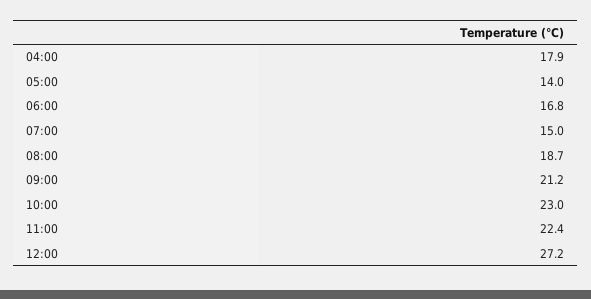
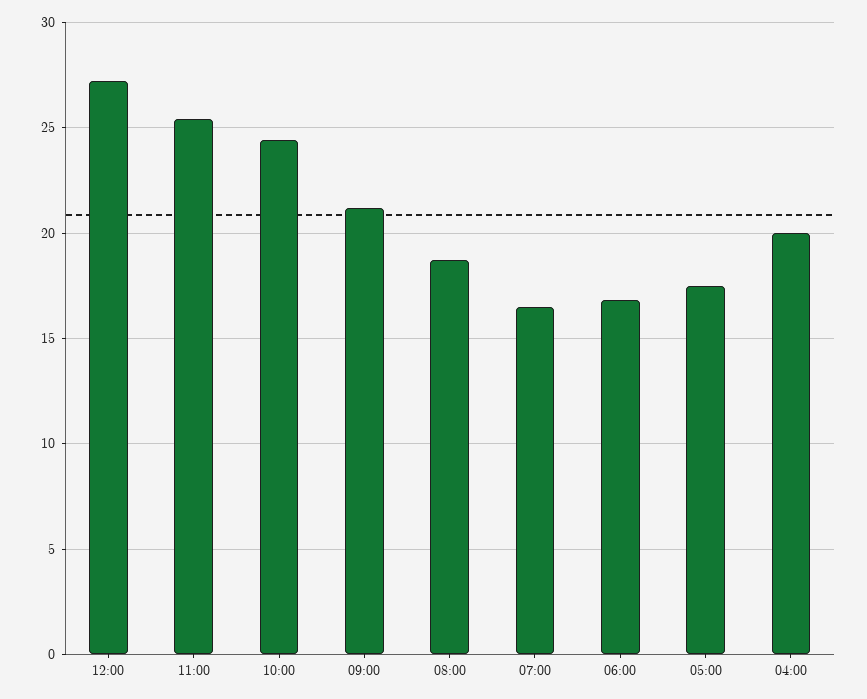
  {
-   "04:00": 17.9,
+   "04:00": 20,
-   "05:00": 14,
+   "05:00": 17.5,
    "06:00": 16.8,
-   "07:00": 15,
+   "07:00": 16.5,
    "08:00": 18.7,
    "09:00": 21.2,
-   "10:00": 23,
+   "10:00": 24.5,
-   "11:00": 22.4,
+   "11:00": 25.5,
    "12:00": 27.2
  }

